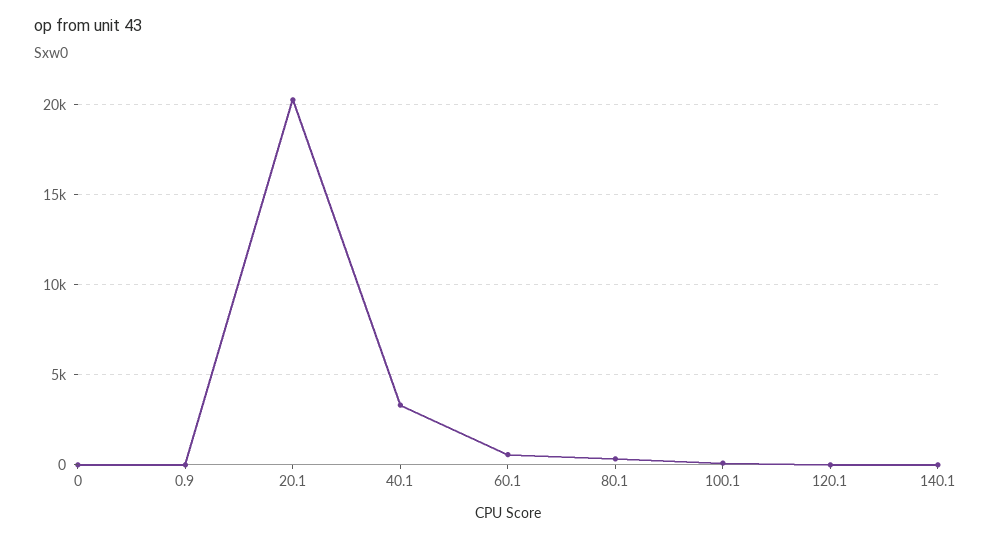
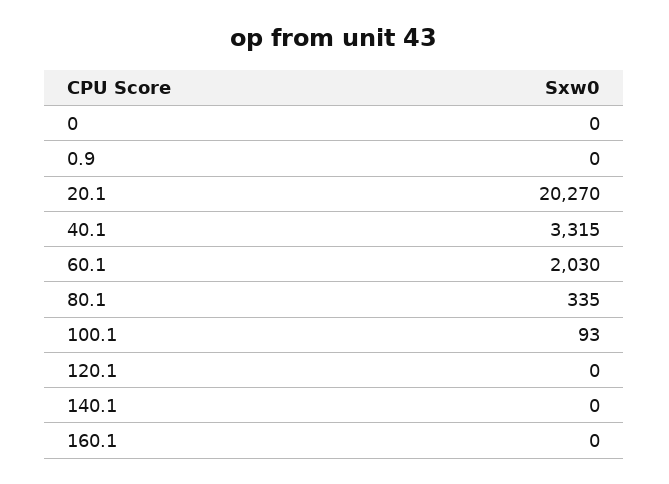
  {
    "0": 0,
    "0.9": 0,
    "20.1": 20270,
    "40.1": 3315,
-   "60.1": 500,
+   "60.1": 2030,
    "80.1": 335,
    "100.1": 93,
    "120.1": 0,
-   "140.1": 0
+   "140.1": 0,
+   "160.1": 0
  }

